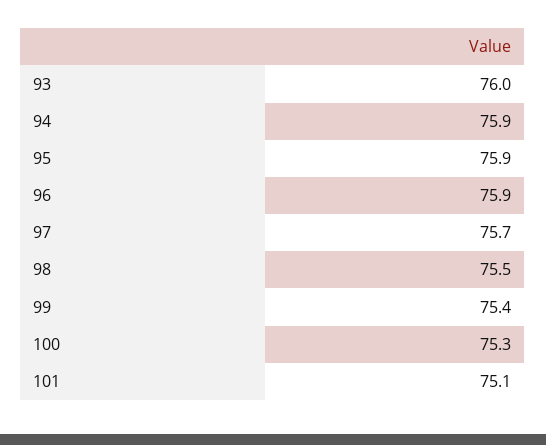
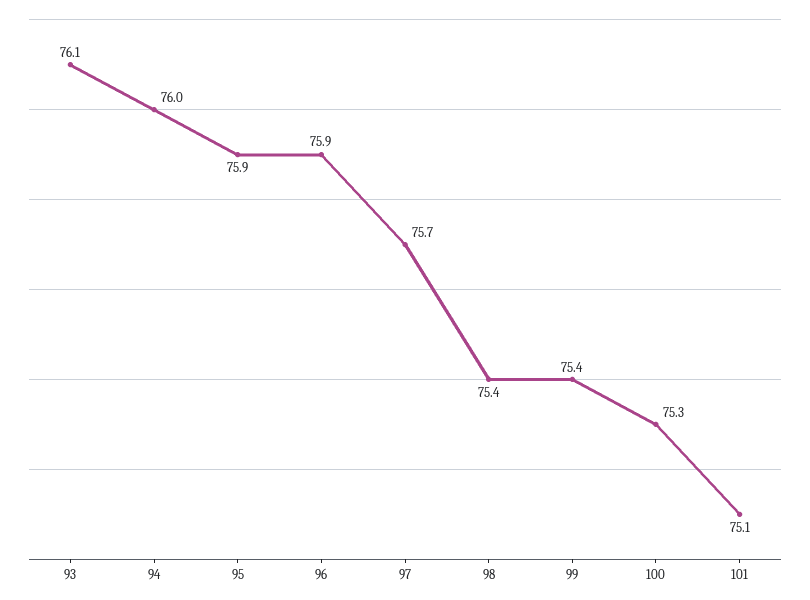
  {
-   "93": 76,
+   "93": 76.1,
-   "94": 75.9,
+   "94": 76,
    "95": 75.9,
    "96": 75.9,
    "97": 75.7,
-   "98": 75.5,
+   "98": 75.4,
    "99": 75.4,
    "100": 75.3,
    "101": 75.1
  }

